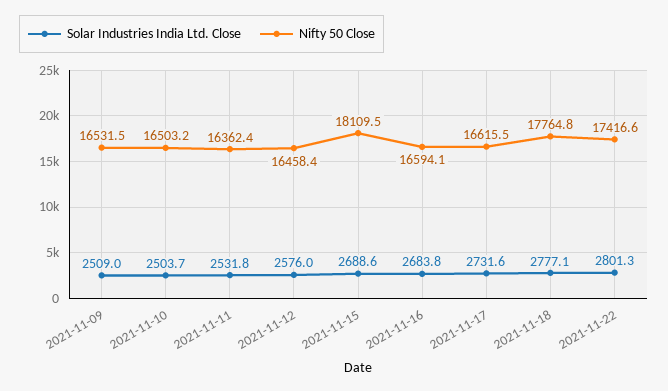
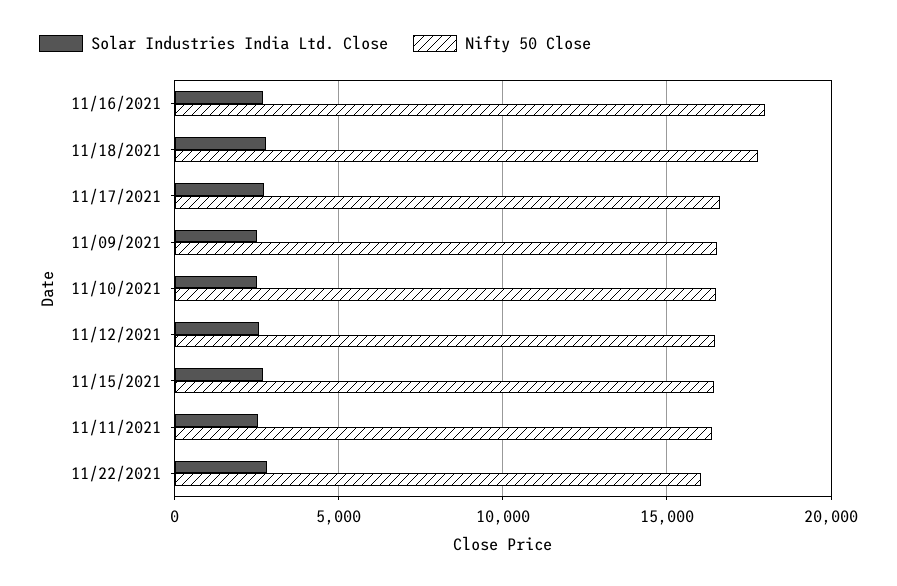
  {
    "Solar Industries India Ltd. Close": {
      "2021-11-09": 2509,
      "2021-11-10": 2503.7,
      "2021-11-11": 2531.8,
      "2021-11-12": 2576,
      "2021-11-15": 2688.6,
      "2021-11-16": 2683.8,
      "2021-11-17": 2731.6,
      "2021-11-18": 2777.1,
      "2021-11-22": 2801.3
    },
    "Nifty 50 Close": {
      "2021-11-09": 16531.5,
      "2021-11-10": 16503.2,
      "2021-11-11": 16362.4,
      "2021-11-12": 16458.4,
-     "2021-11-15": 18109.5,
+     "2021-11-15": 16500,
-     "2021-11-16": 16594.1,
+     "2021-11-16": 18000,
      "2021-11-17": 16615.5,
      "2021-11-18": 17764.8,
-     "2021-11-22": 17416.6
+     "2021-11-22": 16000
    }
  }

